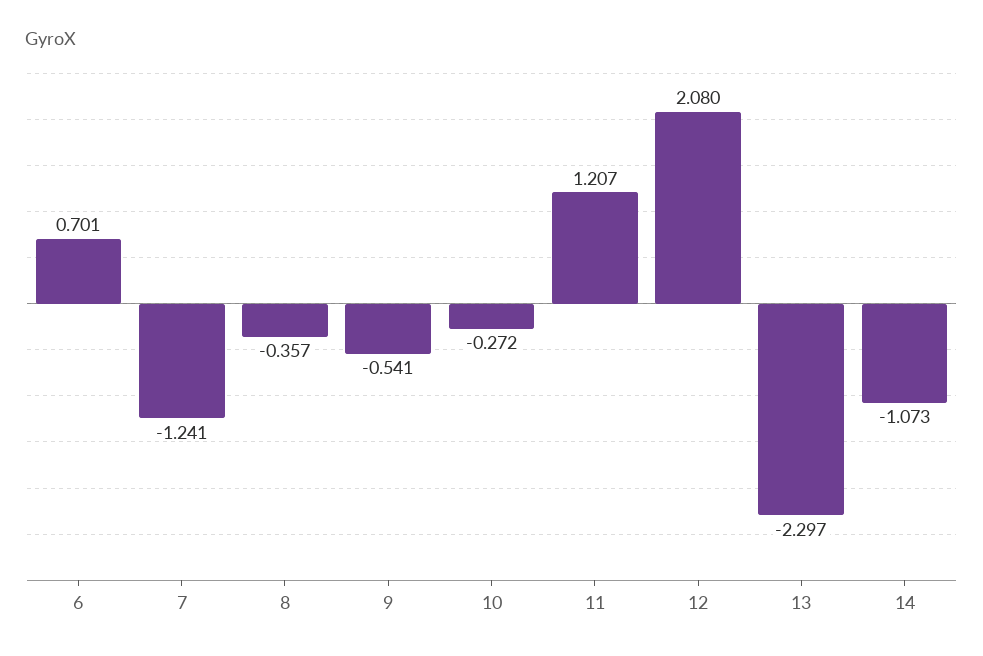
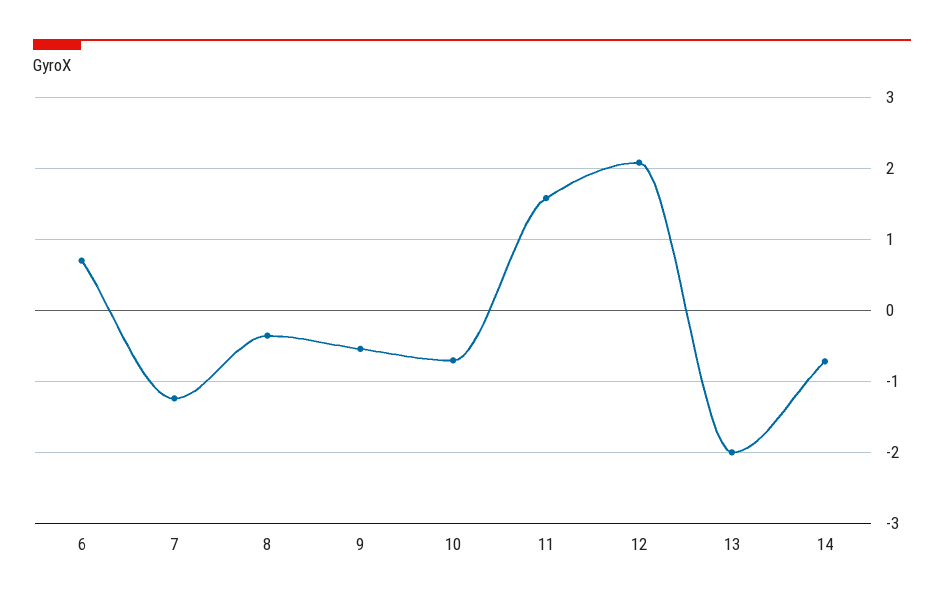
  {
    "6": 0.701,
    "7": -1.241,
    "8": -0.357,
    "9": -0.541,
-   "10": -0.272,
+   "10": -0.7,
-   "11": 1.207,
+   "11": 1.6,
    "12": 2.08,
-   "13": -2.297,
+   "13": -2,
-   "14": -1.073
+   "14": -0.7
  }

